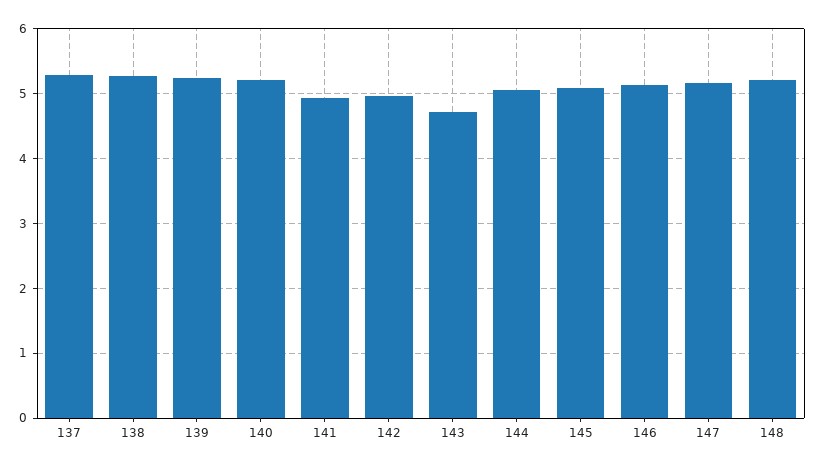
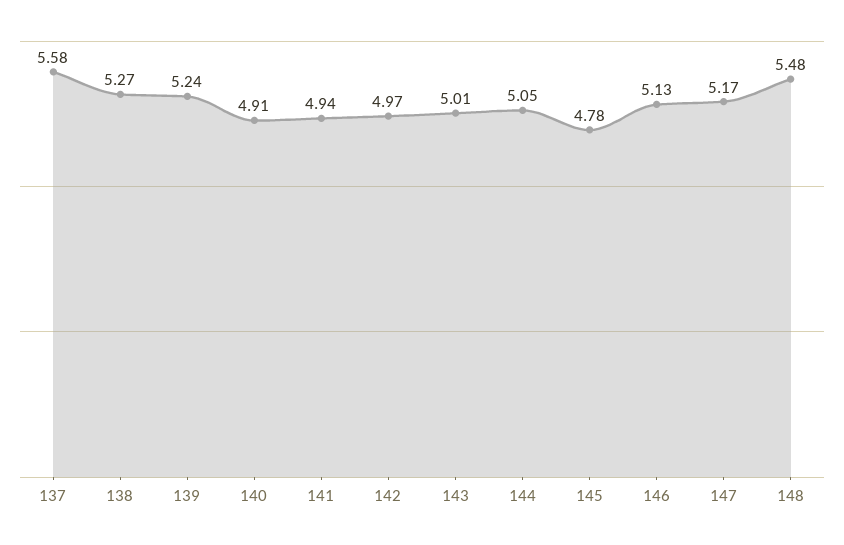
  {
-   "137": 5.3,
+   "137": 5.58,
    "138": 5.27,
    "139": 5.24,
-   "140": 5.2,
+   "140": 4.91,
    "141": 4.94,
    "142": 4.97,
-   "143": 4.7,
+   "143": 5.01,
    "144": 5.05,
-   "145": 5.1,
+   "145": 4.78,
    "146": 5.13,
    "147": 5.17,
-   "148": 5.2
+   "148": 5.48
  }

